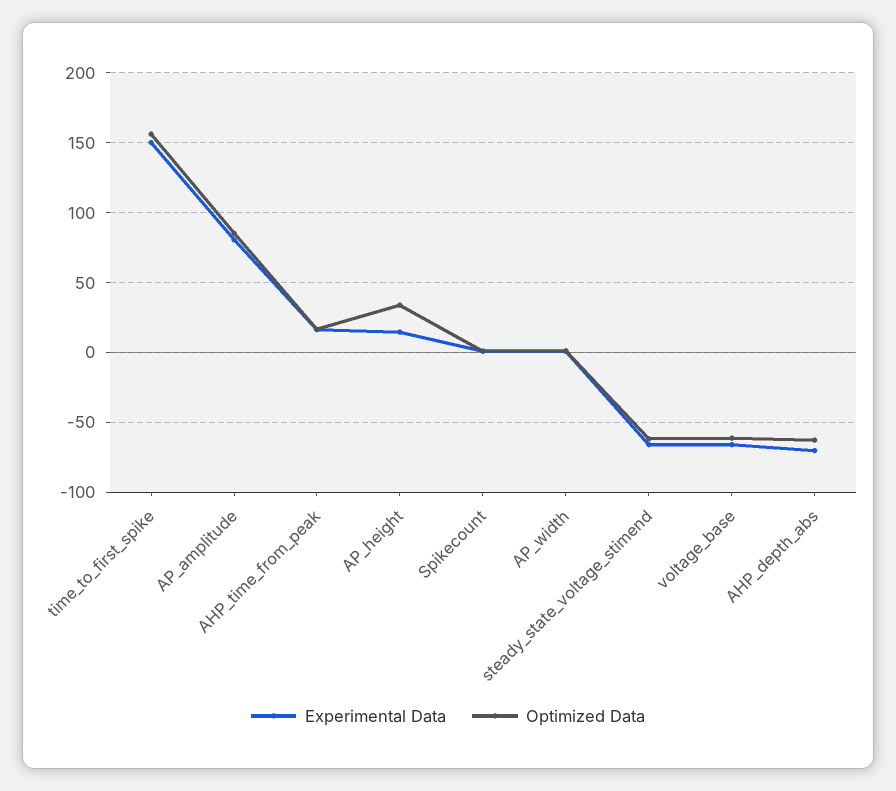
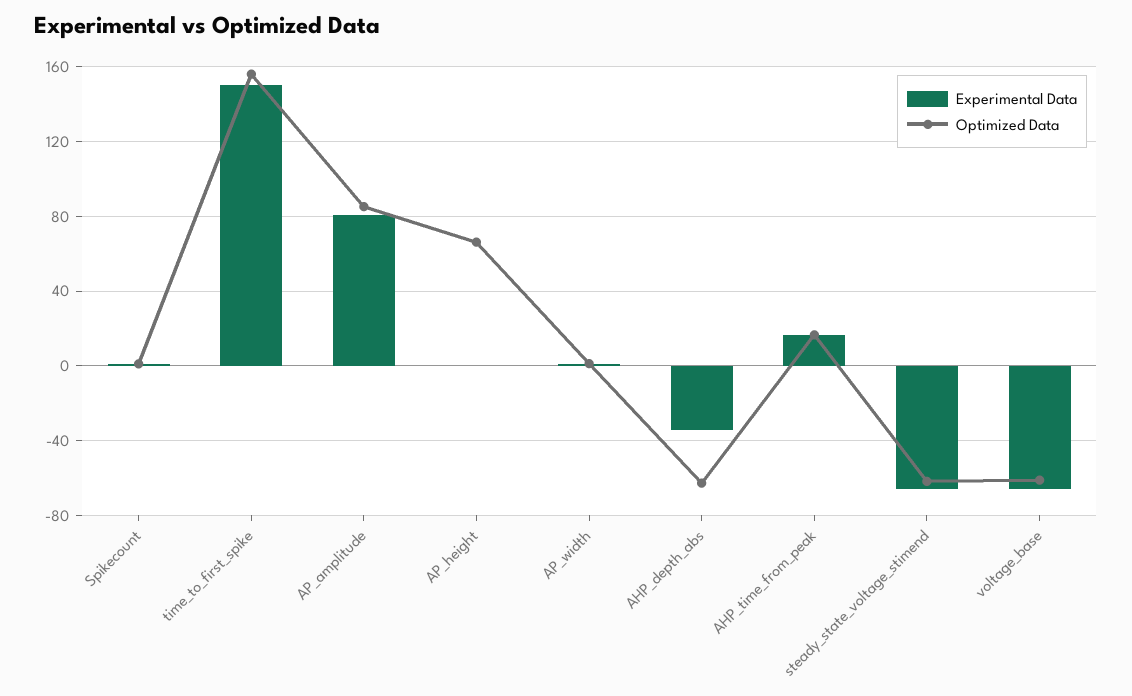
  {
    "Experimental Data": {
      "time_to_first_spike": 150,
      "AP_amplitude": 80,
      "AHP_time_from_peak": 15,
-     "AP_height": 15,
+     "AP_height": 0,
      "Spikecount": 0,
      "AP_width": 0,
      "steady_state_voltage_stimend": -65,
      "voltage_base": -65,
-     "AHP_depth_abs": -70
+     "AHP_depth_abs": -35
    },
    "Optimized Data": {
      "time_to_first_spike": 155,
      "AP_amplitude": 85,
      "AHP_time_from_peak": 15,
-     "AP_height": 35,
+     "AP_height": 65,
      "Spikecount": 0,
      "AP_width": 0,
      "steady_state_voltage_stimend": -60,
      "voltage_base": -60,
      "AHP_depth_abs": -65
    }
  }

